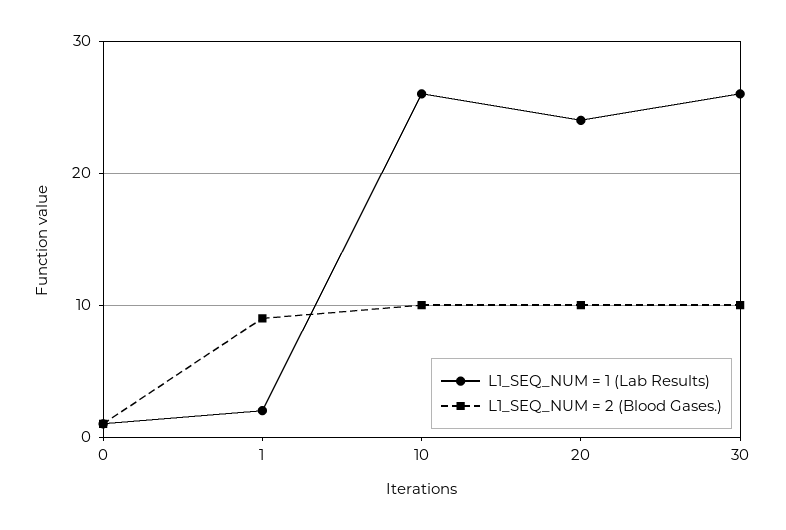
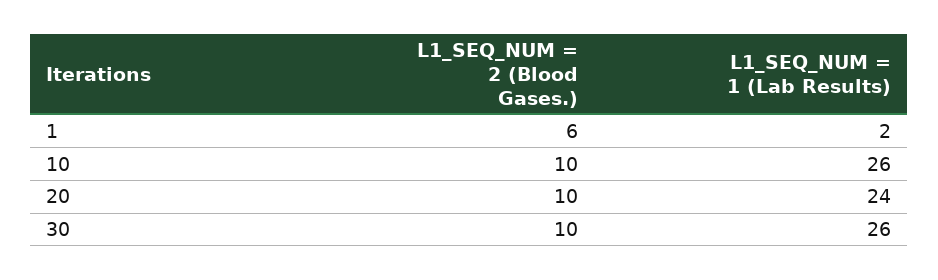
  {
    "L1_SEQ_NUM = 1 (Lab Results)": {
-     "0": 1,
      "1": 2,
      "10": 26,
      "20": 24,
      "30": 26
    },
    "L1_SEQ_NUM = 2 (Blood Gases.)": {
-     "0": 1,
-     "1": 9,
+     "1": 6,
      "10": 10,
      "20": 10,
      "30": 10
    }
  }

